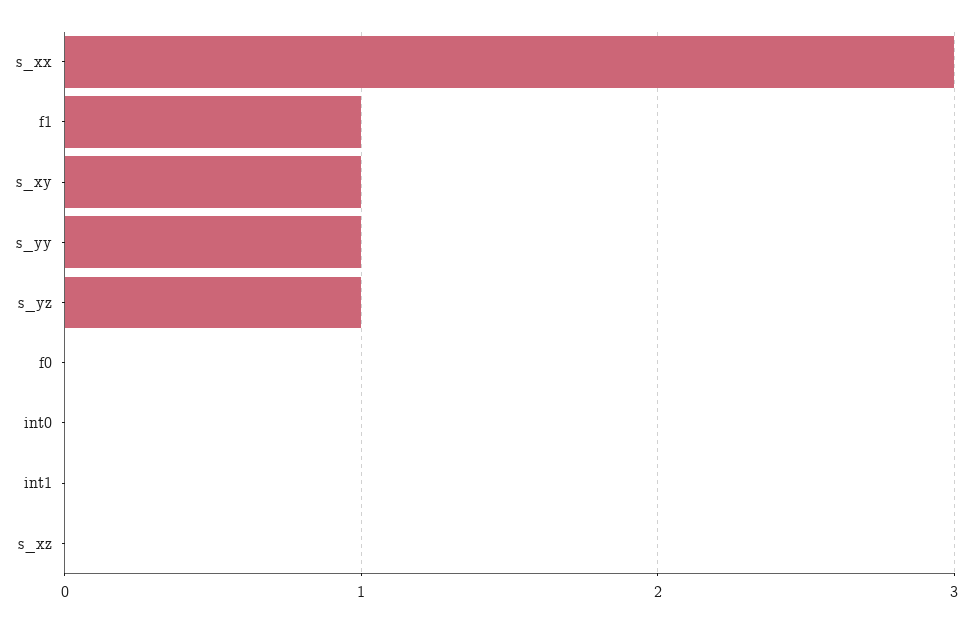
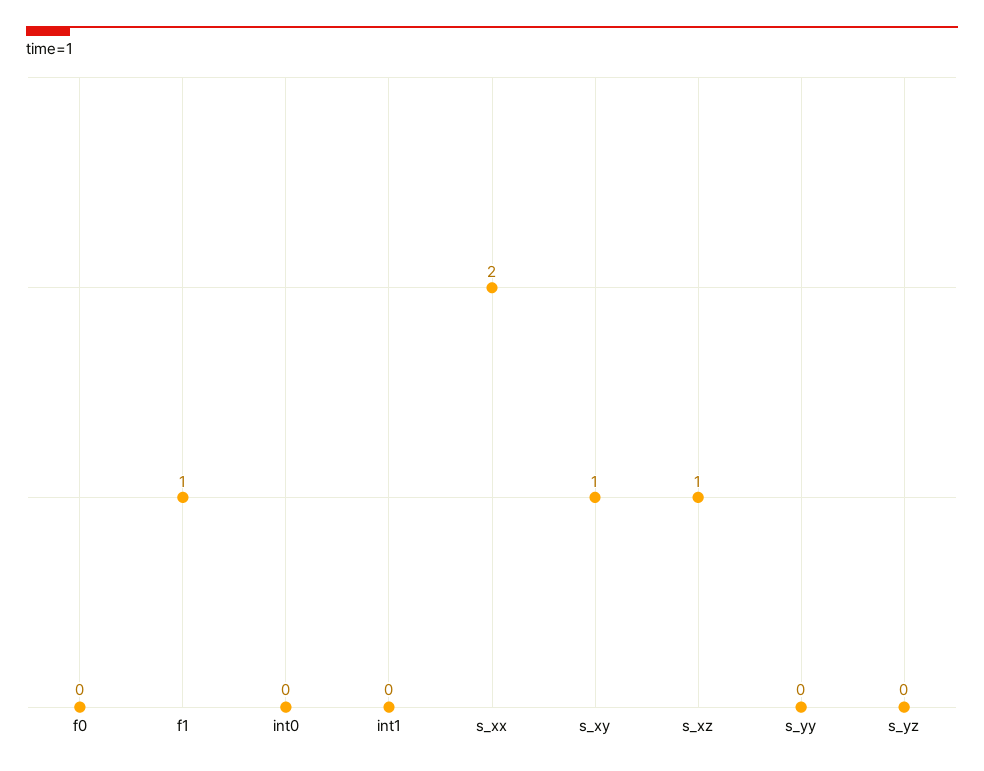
  {
-   "s_xx": 3,
+   "s_xx": 2,
    "f1": 1,
    "s_xy": 1,
-   "s_yy": 1,
+   "s_yy": 0,
-   "s_yz": 1,
+   "s_yz": 0,
    "f0": 0,
    "int0": 0,
    "int1": 0,
-   "s_xz": 0
+   "s_xz": 1
  }

